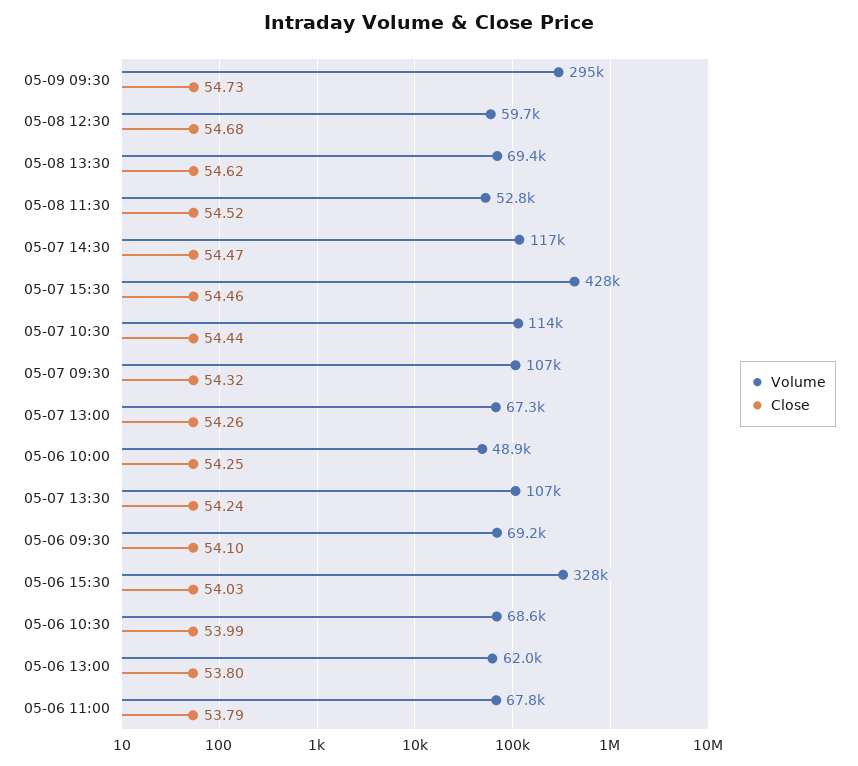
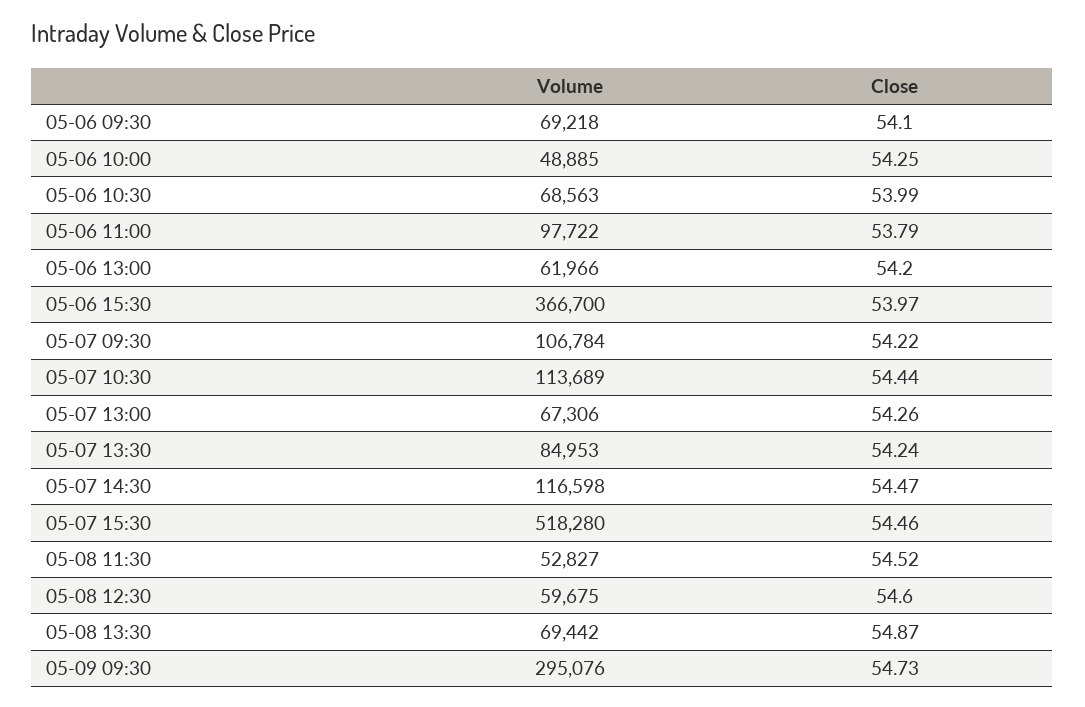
  {
    "Volume": {
      "05-09 09:30": 295076,
      "05-08 12:30": 59675,
      "05-08 13:30": 69442,
      "05-08 11:30": 52827,
      "05-07 14:30": 116598,
-     "05-07 15:30": 428000,
+     "05-07 15:30": 518280,
      "05-07 10:30": 113689,
      "05-07 09:30": 106784,
      "05-07 13:00": 67306,
      "05-06 10:00": 48885,
-     "05-07 13:30": 107000,
+     "05-07 13:30": 84953,
      "05-06 09:30": 69218,
-     "05-06 15:30": 328000,
+     "05-06 15:30": 366700,
      "05-06 10:30": 68563,
      "05-06 13:00": 61966,
-     "05-06 11:00": 67800
+     "05-06 11:00": 97722
    },
    "Close": {
      "05-09 09:30": 54.73,
-     "05-08 12:30": 54.68,
+     "05-08 12:30": 54.6,
-     "05-08 13:30": 54.62,
+     "05-08 13:30": 54.87,
      "05-08 11:30": 54.52,
      "05-07 14:30": 54.47,
      "05-07 15:30": 54.46,
      "05-07 10:30": 54.44,
-     "05-07 09:30": 54.32,
+     "05-07 09:30": 54.22,
      "05-07 13:00": 54.26,
      "05-06 10:00": 54.25,
      "05-07 13:30": 54.24,
      "05-06 09:30": 54.1,
-     "05-06 15:30": 54.03,
+     "05-06 15:30": 53.97,
      "05-06 10:30": 53.99,
-     "05-06 13:00": 53.8,
+     "05-06 13:00": 54.2,
      "05-06 11:00": 53.79
    }
  }

